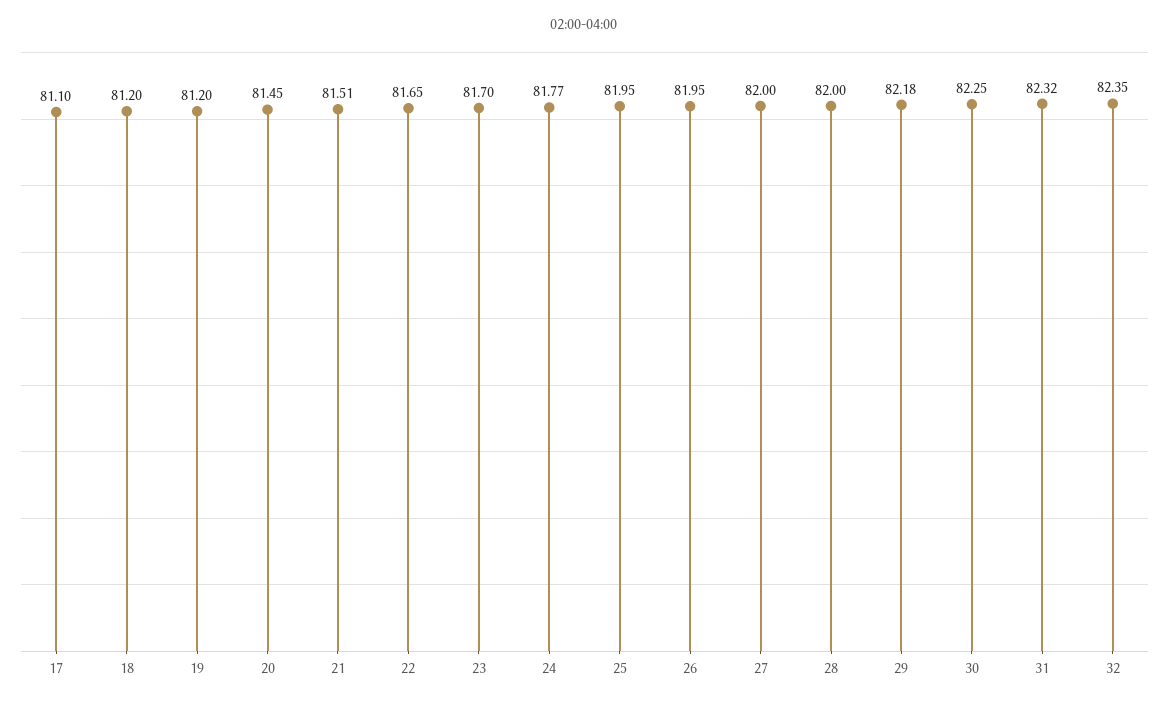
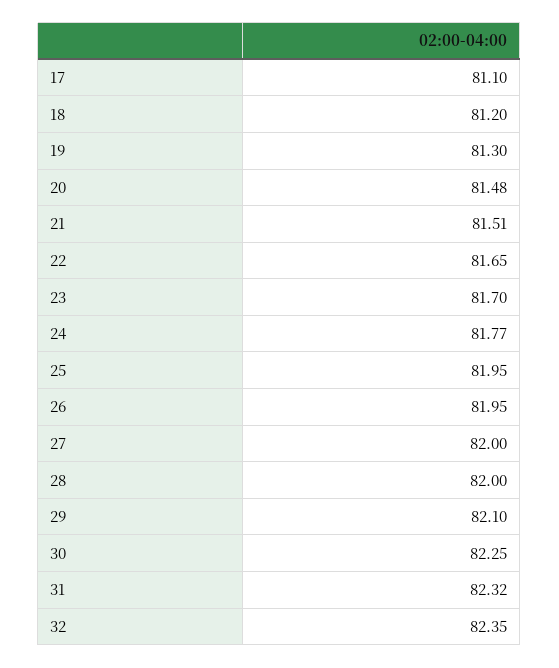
  {
    "17": 81.1,
    "18": 81.2,
-   "19": 81.2,
+   "19": 81.3,
-   "20": 81.45,
+   "20": 81.48,
    "21": 81.51,
    "22": 81.65,
    "23": 81.7,
    "24": 81.77,
    "25": 81.95,
    "26": 81.95,
    "27": 82,
    "28": 82,
-   "29": 82.18,
+   "29": 82.1,
    "30": 82.25,
    "31": 82.32,
    "32": 82.35
  }

